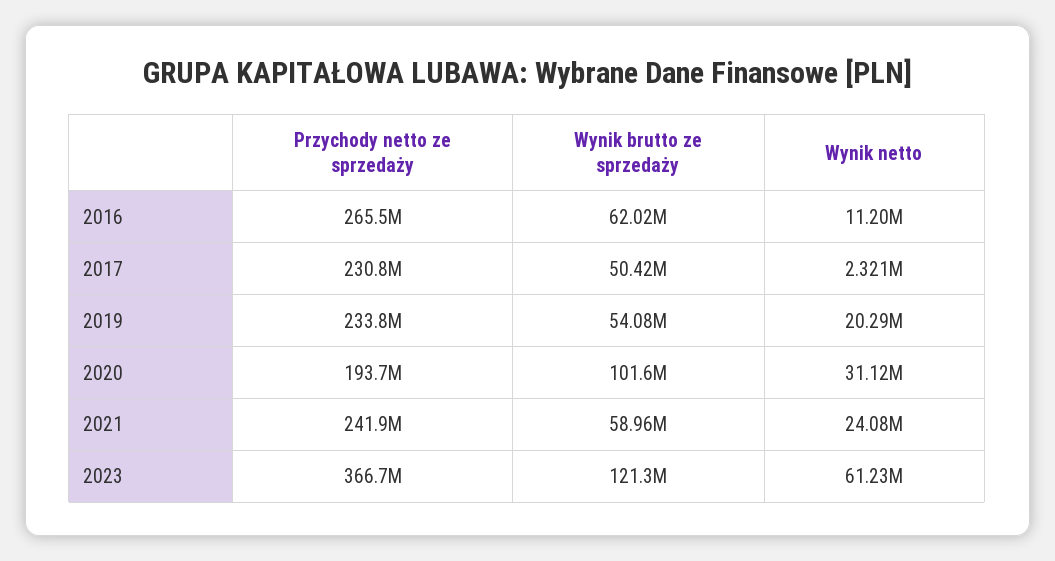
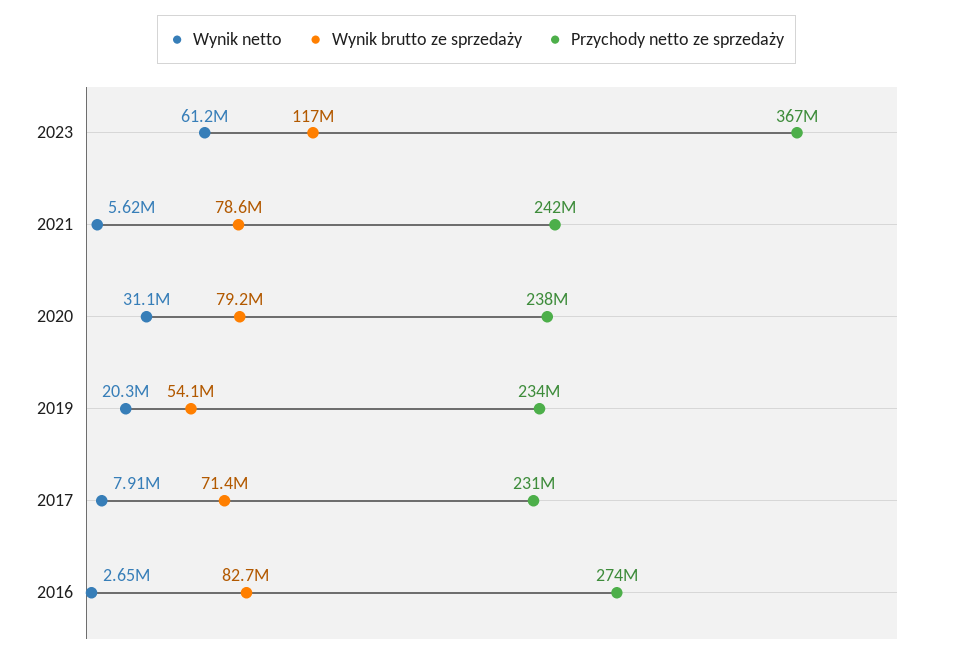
  {
    "Przychody netto ze sprzedaży": {
-     "2016": 265500000,
+     "2016": 274000000,
      "2017": 230800000,
      "2019": 233800000,
-     "2020": 193700000,
+     "2020": 238000000,
      "2021": 241900000,
      "2023": 366700000
    },
    "Wynik brutto ze sprzedaży": {
-     "2016": 62020000,
+     "2016": 82700000,
-     "2017": 50420000,
+     "2017": 71400000,
      "2019": 54080000,
-     "2020": 101600000,
+     "2020": 79200000,
-     "2021": 58960000,
+     "2021": 78600000,
-     "2023": 121300000
+     "2023": 117000000
    },
    "Wynik netto": {
-     "2016": 11200000,
+     "2016": 2650000,
-     "2017": 2321000,
+     "2017": 7910000,
      "2019": 20290000,
      "2020": 31120000,
-     "2021": 24080000,
+     "2021": 5620000,
      "2023": 61230000
    }
  }

